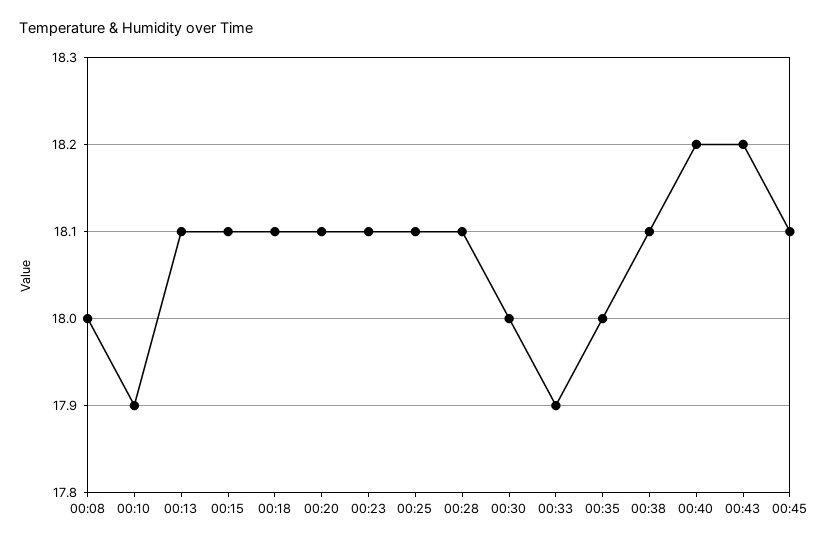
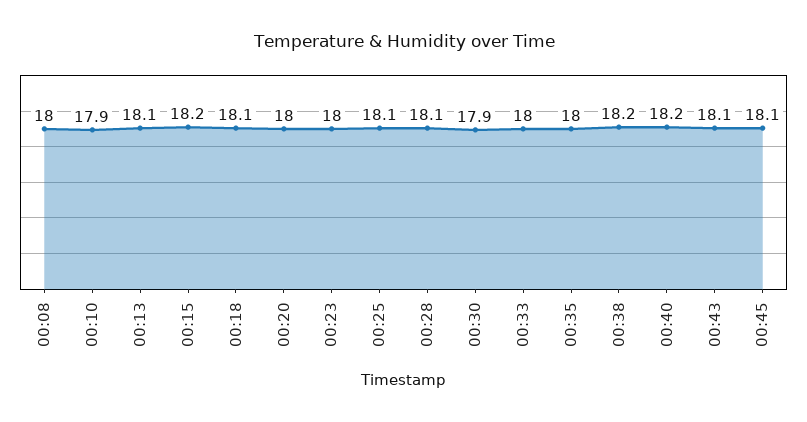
  {
    "00:08": 18,
    "00:10": 17.9,
    "00:13": 18.1,
-   "00:15": 18.1,
+   "00:15": 18.2,
    "00:18": 18.1,
-   "00:20": 18.1,
+   "00:20": 18,
-   "00:23": 18.1,
+   "00:23": 18,
    "00:25": 18.1,
    "00:28": 18.1,
-   "00:30": 18,
+   "00:30": 17.9,
-   "00:33": 17.9,
+   "00:33": 18,
    "00:35": 18,
-   "00:38": 18.1,
+   "00:38": 18.2,
    "00:40": 18.2,
-   "00:43": 18.2,
+   "00:43": 18.1,
    "00:45": 18.1
  }

